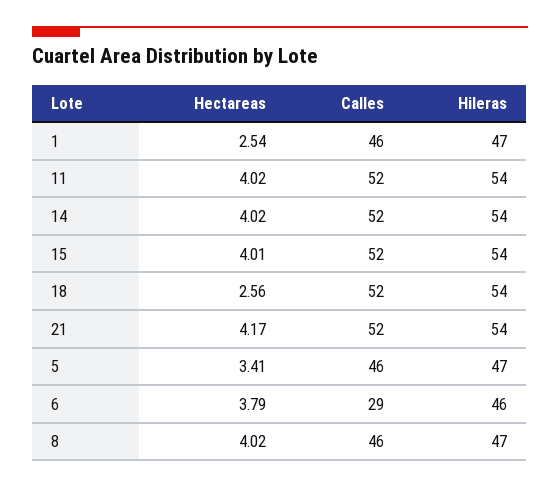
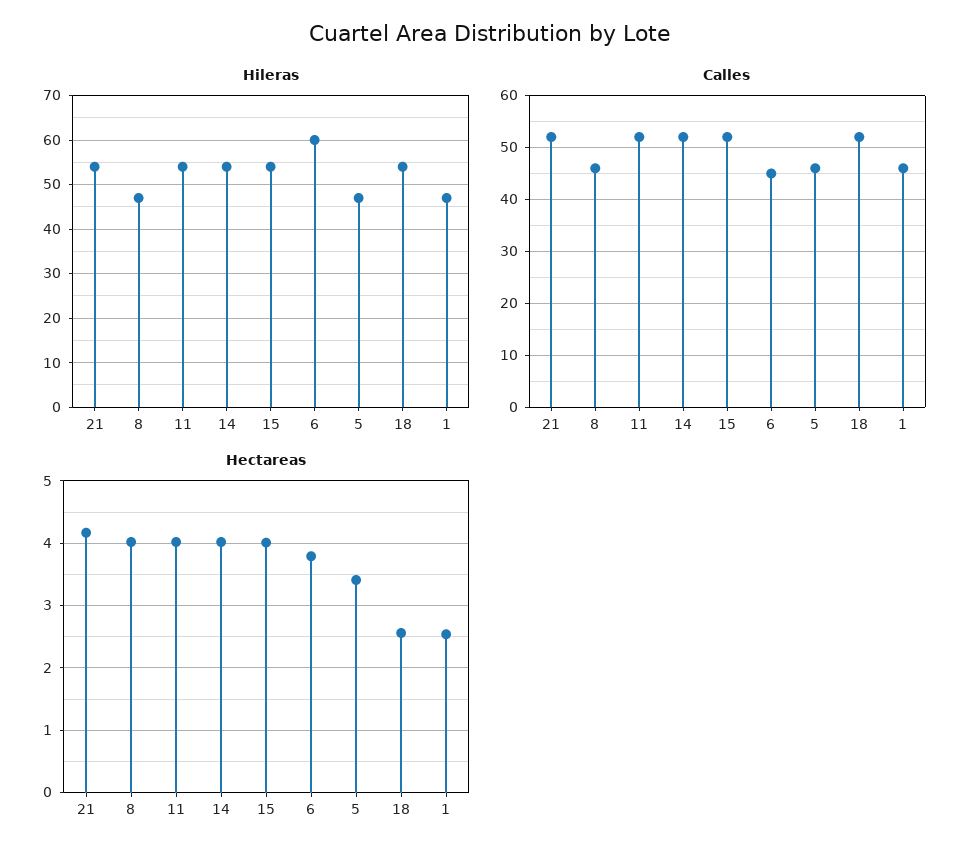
  {
    "Hectareas": {
      "1": 2.54,
      "11": 4.02,
      "14": 4.02,
      "15": 4.01,
      "18": 2.56,
      "21": 4.17,
      "5": 3.41,
      "6": 3.79,
      "8": 4.02
    },
    "Calles": {
      "1": 46,
      "11": 52,
      "14": 52,
      "15": 52,
      "18": 52,
      "21": 52,
      "5": 46,
-     "6": 29,
+     "6": 45,
      "8": 46
    },
    "Hileras": {
      "1": 47,
      "11": 54,
      "14": 54,
      "15": 54,
      "18": 54,
      "21": 54,
      "5": 47,
-     "6": 46,
+     "6": 60,
      "8": 47
    }
  }

